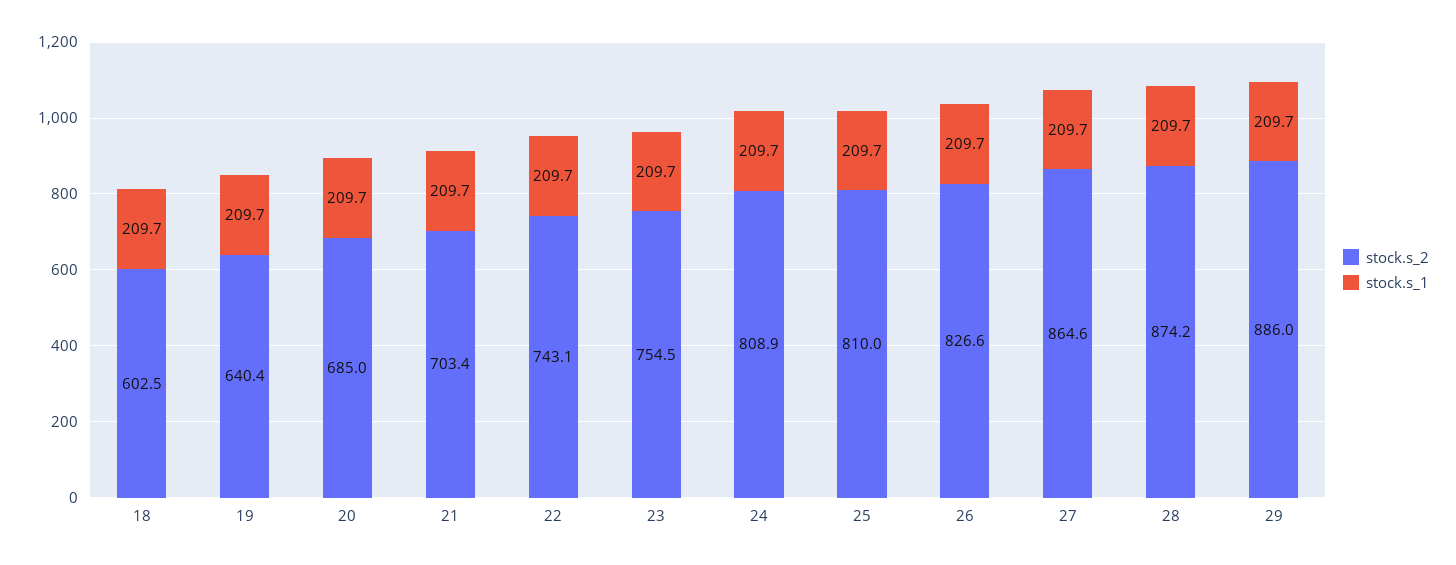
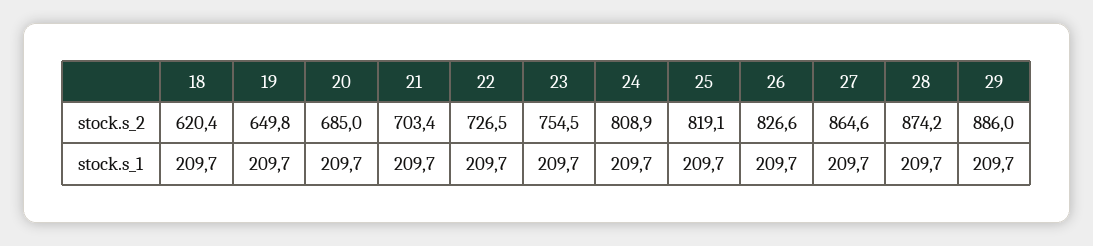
  {
    "stock.s_2": {
-     "18": 602.5,
+     "18": 620.4,
-     "19": 640.4,
+     "19": 649.8,
      "20": 685,
      "21": 703.4,
-     "22": 743.1,
+     "22": 726.5,
      "23": 754.5,
      "24": 808.9,
-     "25": 810,
+     "25": 819.1,
      "26": 826.6,
      "27": 864.6,
      "28": 874.2,
      "29": 886
    },
    "stock.s_1": {
      "18": 209.7,
      "19": 209.7,
      "20": 209.7,
      "21": 209.7,
      "22": 209.7,
      "23": 209.7,
      "24": 209.7,
      "25": 209.7,
      "26": 209.7,
      "27": 209.7,
      "28": 209.7,
      "29": 209.7
    }
  }

